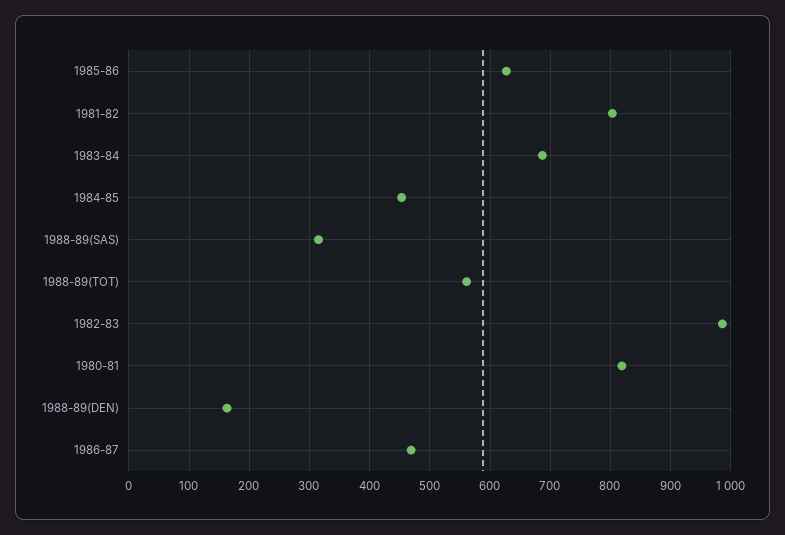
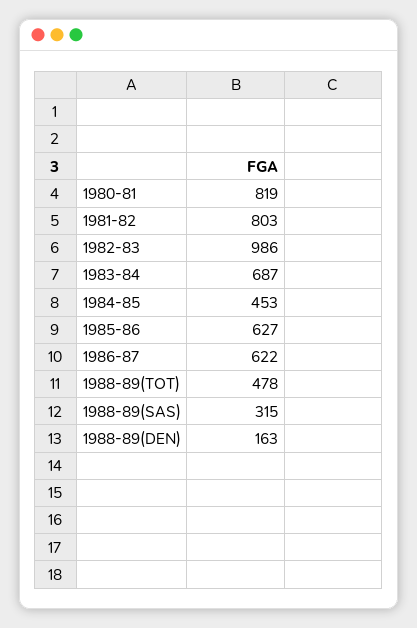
  {
    "1985-86": 627,
    "1981-82": 803,
    "1983-84": 687,
    "1984-85": 453,
    "1988-89(SAS)": 315,
-   "1988-89(TOT)": 560,
+   "1988-89(TOT)": 478,
    "1982-83": 986,
    "1980-81": 819,
    "1988-89(DEN)": 163,
-   "1986-87": 470
+   "1986-87": 622
  }

